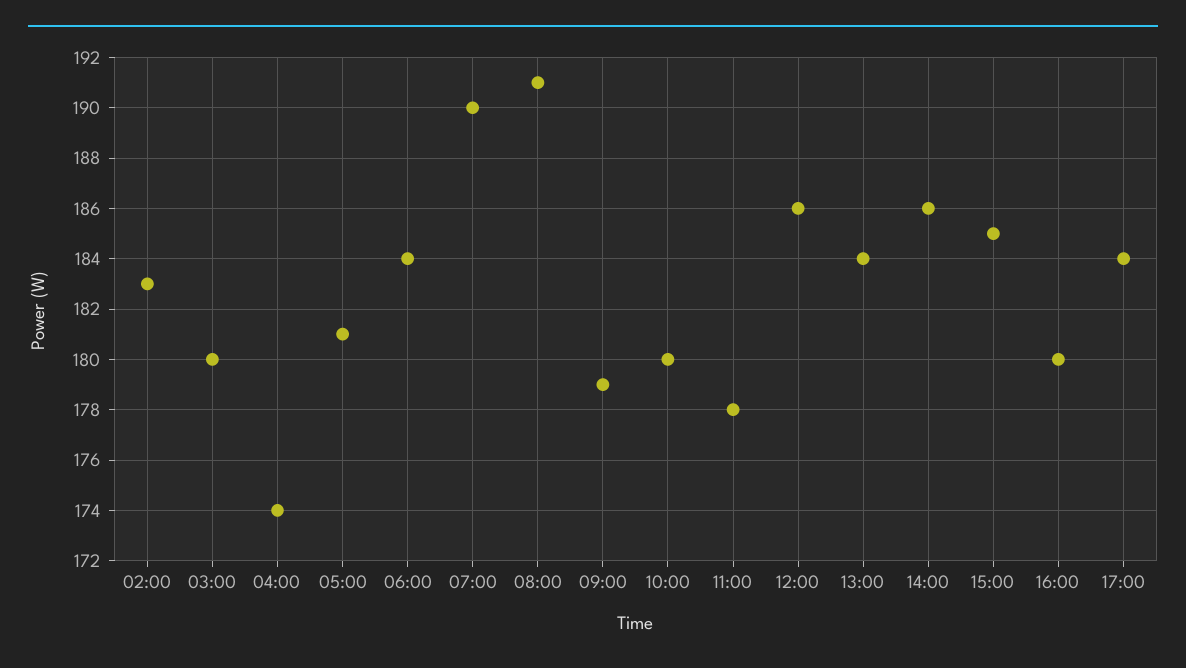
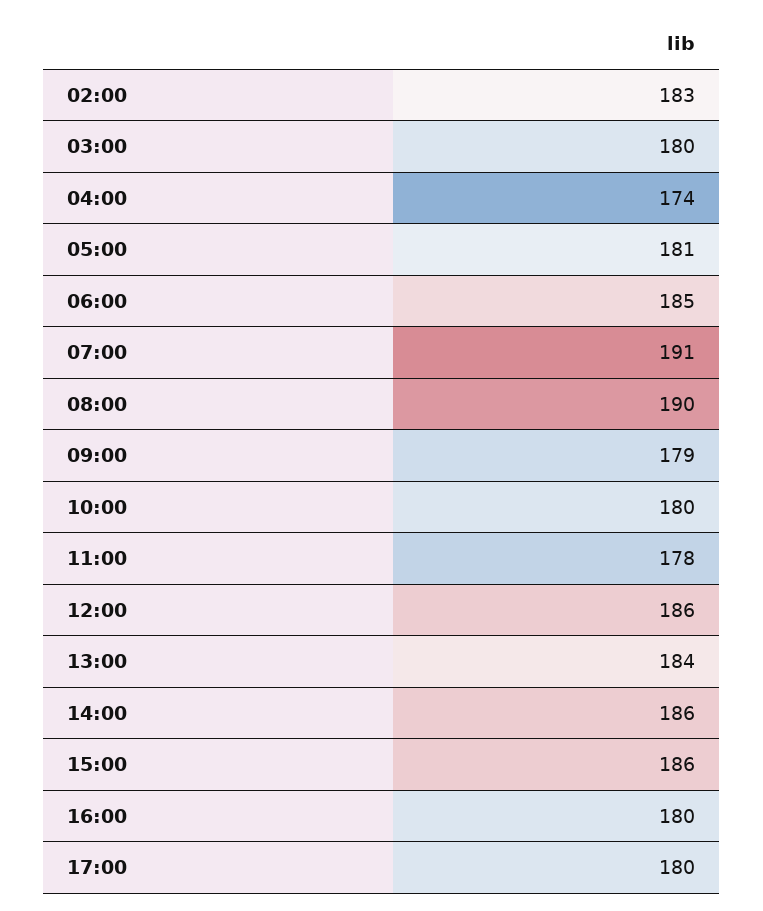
  {
    "02:00": 183,
    "03:00": 180,
    "04:00": 174,
    "05:00": 181,
-   "06:00": 184,
+   "06:00": 185,
-   "07:00": 190,
+   "07:00": 191,
-   "08:00": 191,
+   "08:00": 190,
    "09:00": 179,
    "10:00": 180,
    "11:00": 178,
    "12:00": 186,
    "13:00": 184,
    "14:00": 186,
-   "15:00": 185,
+   "15:00": 186,
    "16:00": 180,
-   "17:00": 184
+   "17:00": 180
  }

